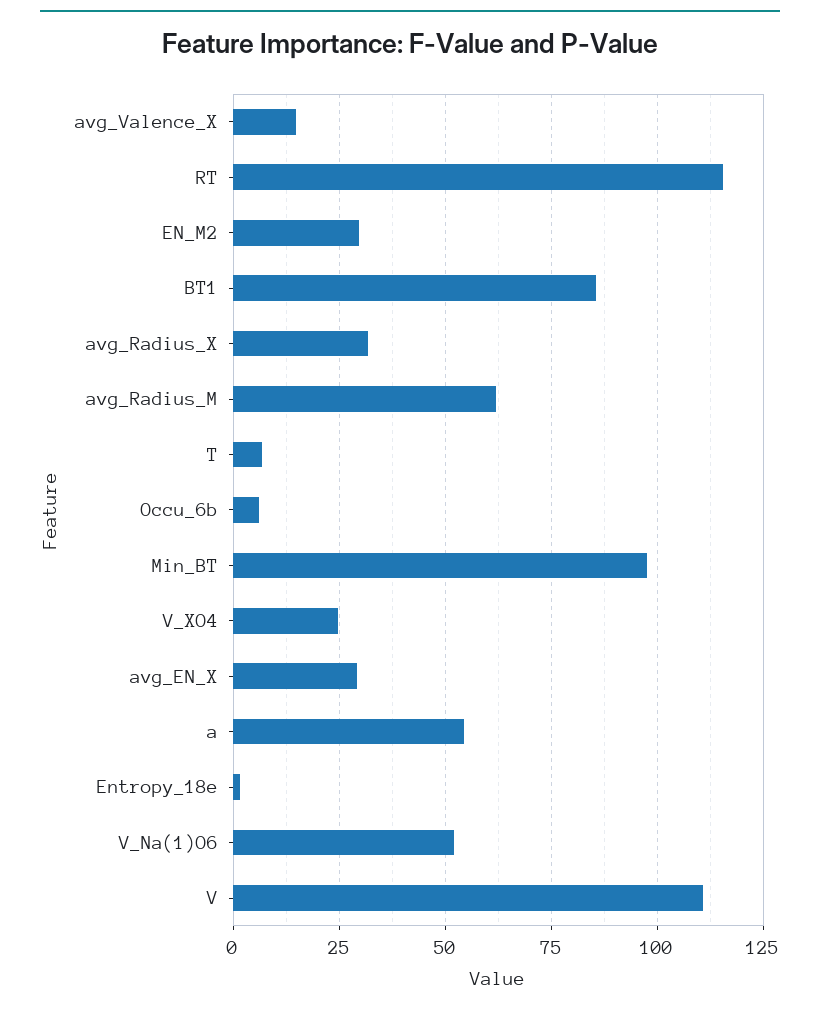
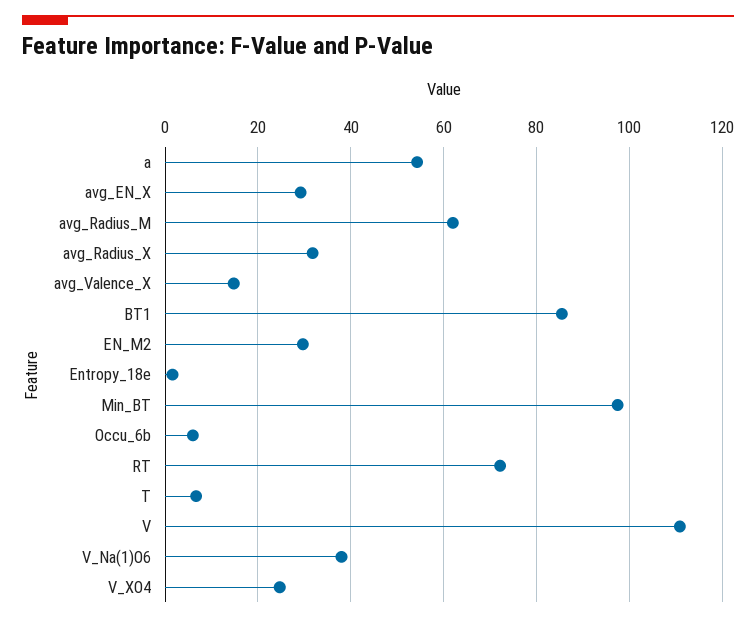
  {
    "avg_Valence_X": 14,
-   "RT": 115,
+   "RT": 72,
    "EN_M2": 30,
    "BT1": 86,
    "avg_Radius_X": 32,
    "avg_Radius_M": 62,
    "T": 6,
    "Occu_6b": 6,
    "Min_BT": 98,
    "V_XO4": 24,
    "avg_EN_X": 30,
    "a": 54,
    "Entropy_18e": 2,
-   "V_Na(1)O6": 52.5,
+   "V_Na(1)O6": 38,
    "V": 110
  }

